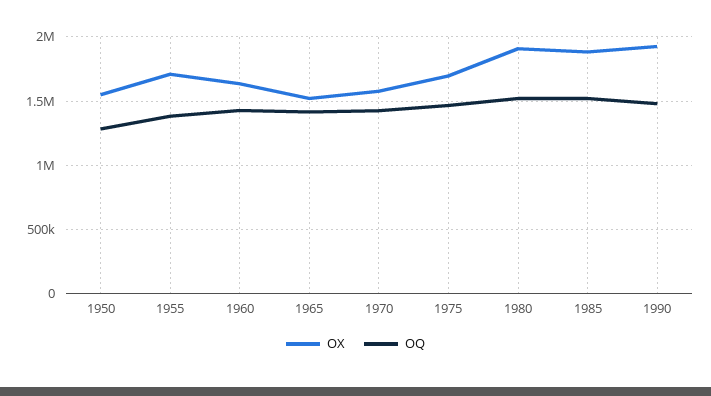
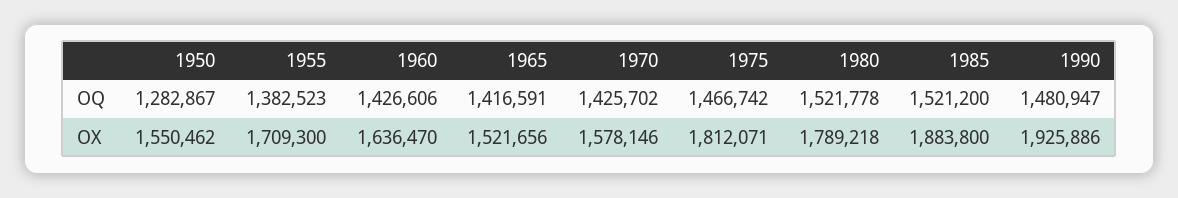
  {
    "OX": {
      "1950": 1550462,
      "1955": 1709300,
      "1960": 1636470,
      "1965": 1521656,
      "1970": 1578146,
-     "1975": 1700000,
+     "1975": 1812071,
-     "1980": 1900000,
+     "1980": 1789218,
      "1985": 1883800,
      "1990": 1925886
    },
    "OQ": {
      "1950": 1282867,
      "1955": 1382523,
      "1960": 1426606,
      "1965": 1416591,
      "1970": 1425702,
      "1975": 1466742,
      "1980": 1521778,
      "1985": 1521200,
      "1990": 1480947
    }
  }

